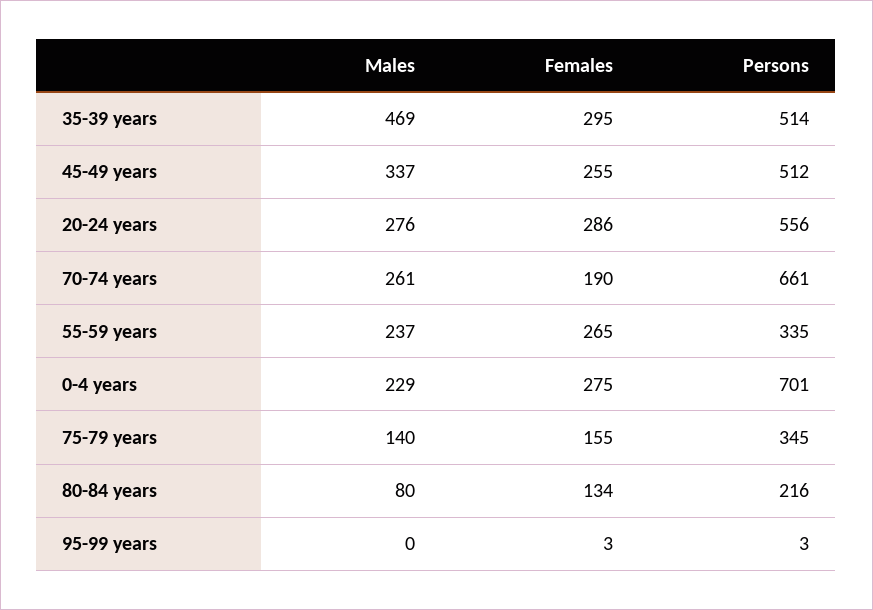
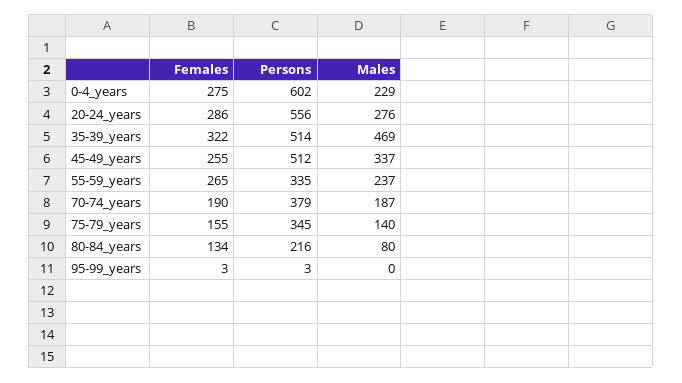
  {
    "Males": {
      "35-39 years": 469,
      "45-49 years": 337,
      "20-24 years": 276,
-     "70-74 years": 261,
+     "70-74 years": 187,
      "55-59 years": 237,
      "0-4 years": 229,
      "75-79 years": 140,
      "80-84 years": 80,
      "95-99 years": 0
    },
    "Females": {
-     "35-39 years": 295,
+     "35-39 years": 322,
      "45-49 years": 255,
      "20-24 years": 286,
      "70-74 years": 190,
      "55-59 years": 265,
      "0-4 years": 275,
      "75-79 years": 155,
      "80-84 years": 134,
      "95-99 years": 3
    },
    "Persons": {
      "35-39 years": 514,
      "45-49 years": 512,
      "20-24 years": 556,
-     "70-74 years": 661,
+     "70-74 years": 379,
      "55-59 years": 335,
-     "0-4 years": 701,
+     "0-4 years": 602,
      "75-79 years": 345,
      "80-84 years": 216,
      "95-99 years": 3
    }
  }

